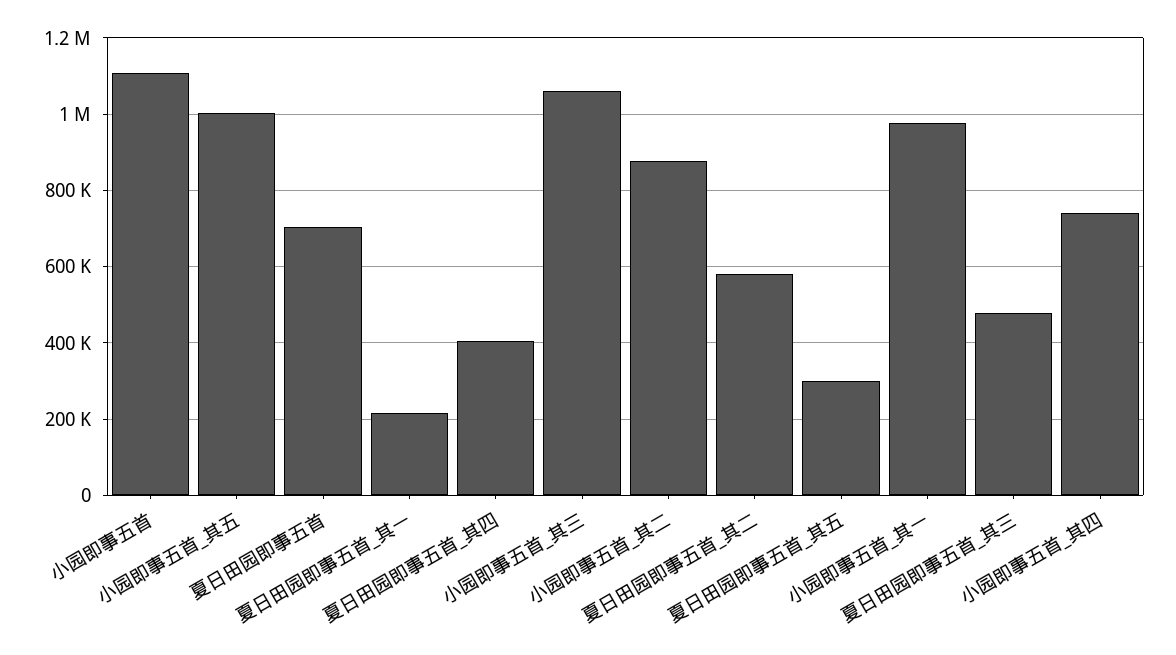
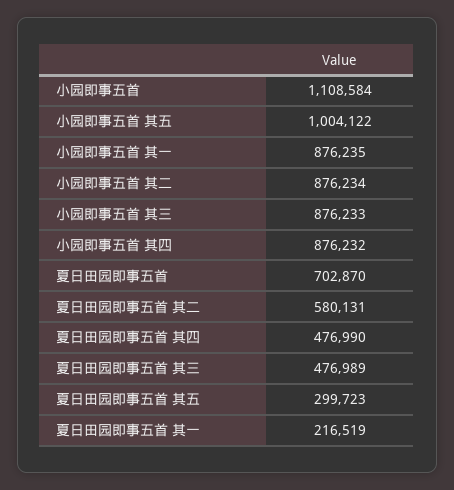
  {
    "小园即事五首": 1108584,
    "小园即事五首_其五": 1004122,
    "夏日田园即事五首": 702870,
    "夏日田园即事五首_其一": 216519,
-   "夏日田园即事五首_其四": 400000,
+   "夏日田园即事五首_其四": 476990,
-   "小园即事五首_其三": 1060000,
+   "小园即事五首_其三": 876233,
    "小园即事五首_其二": 876234,
    "夏日田园即事五首_其二": 580131,
    "夏日田园即事五首_其五": 299723,
-   "小园即事五首_其一": 980000,
+   "小园即事五首_其一": 876235,
    "夏日田园即事五首_其三": 476989,
-   "小园即事五首_其四": 740000
+   "小园即事五首_其四": 876232
  }

